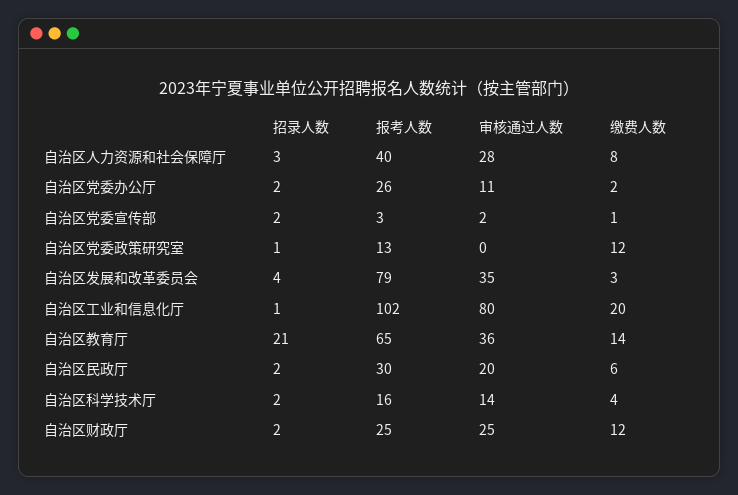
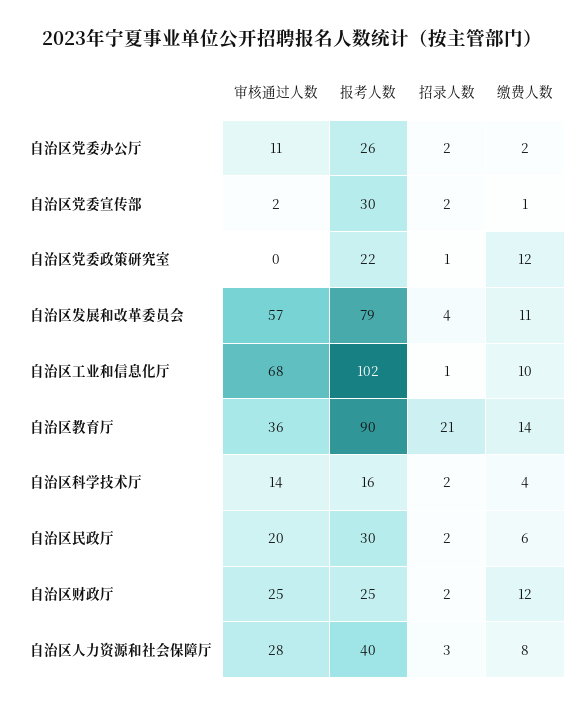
  {
    "招录人数": {
      "自治区人力资源和社会保障厅": 3,
      "自治区党委办公厅": 2,
      "自治区党委宣传部": 2,
      "自治区党委政策研究室": 1,
      "自治区发展和改革委员会": 4,
      "自治区工业和信息化厅": 1,
      "自治区教育厅": 21,
      "自治区民政厅": 2,
      "自治区科学技术厅": 2,
      "自治区财政厅": 2
    },
    "报考人数": {
      "自治区人力资源和社会保障厅": 40,
      "自治区党委办公厅": 26,
-     "自治区党委宣传部": 3,
+     "自治区党委宣传部": 30,
-     "自治区党委政策研究室": 13,
+     "自治区党委政策研究室": 22,
      "自治区发展和改革委员会": 79,
      "自治区工业和信息化厅": 102,
-     "自治区教育厅": 65,
+     "自治区教育厅": 90,
      "自治区民政厅": 30,
      "自治区科学技术厅": 16,
      "自治区财政厅": 25
    },
    "审核通过人数": {
      "自治区人力资源和社会保障厅": 28,
      "自治区党委办公厅": 11,
      "自治区党委宣传部": 2,
      "自治区党委政策研究室": 0,
-     "自治区发展和改革委员会": 35,
+     "自治区发展和改革委员会": 57,
-     "自治区工业和信息化厅": 80,
+     "自治区工业和信息化厅": 68,
      "自治区教育厅": 36,
      "自治区民政厅": 20,
      "自治区科学技术厅": 14,
      "自治区财政厅": 25
    },
    "缴费人数": {
      "自治区人力资源和社会保障厅": 8,
      "自治区党委办公厅": 2,
      "自治区党委宣传部": 1,
      "自治区党委政策研究室": 12,
-     "自治区发展和改革委员会": 3,
+     "自治区发展和改革委员会": 11,
-     "自治区工业和信息化厅": 20,
+     "自治区工业和信息化厅": 10,
      "自治区教育厅": 14,
      "自治区民政厅": 6,
      "自治区科学技术厅": 4,
      "自治区财政厅": 12
    }
  }

